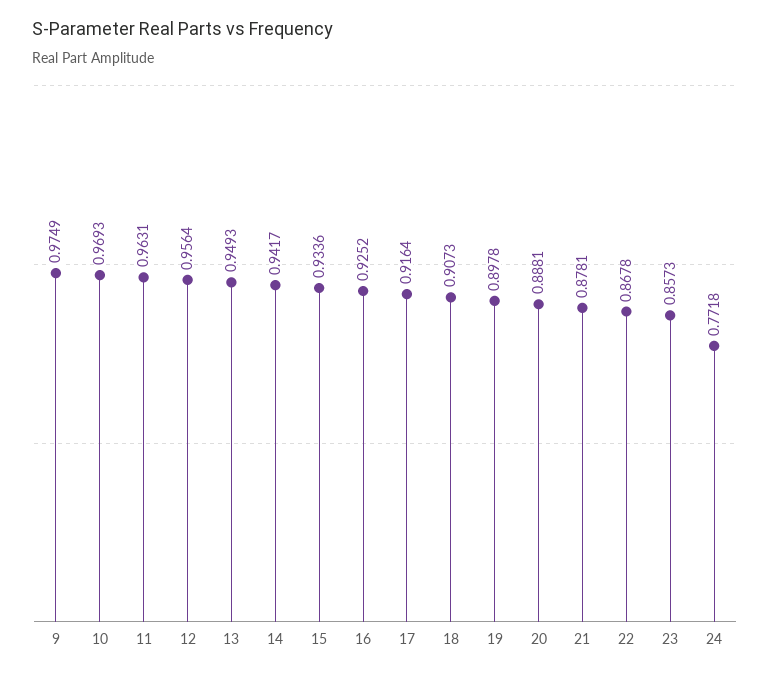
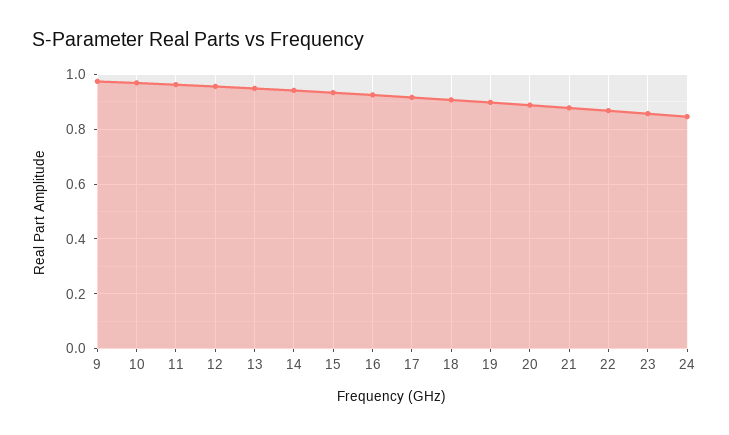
  {
    "9": 0.9749,
    "10": 0.9693,
    "11": 0.9631,
    "12": 0.9564,
    "13": 0.9493,
    "14": 0.9417,
    "15": 0.9336,
    "16": 0.9252,
    "17": 0.9164,
    "18": 0.9073,
    "19": 0.8978,
    "20": 0.8881,
    "21": 0.8781,
    "22": 0.8678,
    "23": 0.8573,
-   "24": 0.7718
+   "24": 0.85
  }

